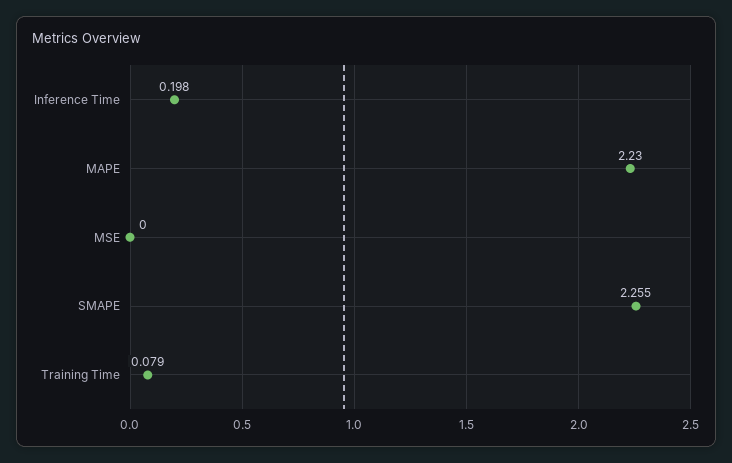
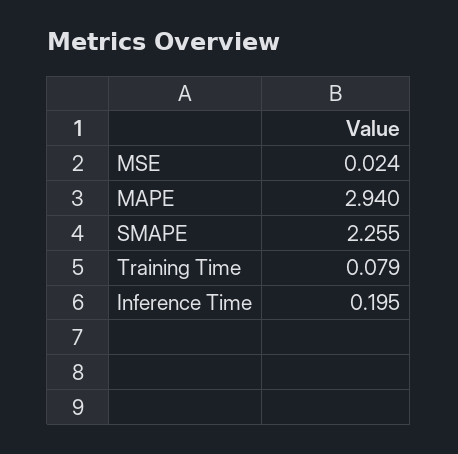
  {
-   "Inference Time": 0.198,
+   "Inference Time": 0.195,
-   "MAPE": 2.23,
+   "MAPE": 2.94,
-   "MSE": 0,
+   "MSE": 0.024,
    "SMAPE": 2.255,
    "Training Time": 0.079
  }

